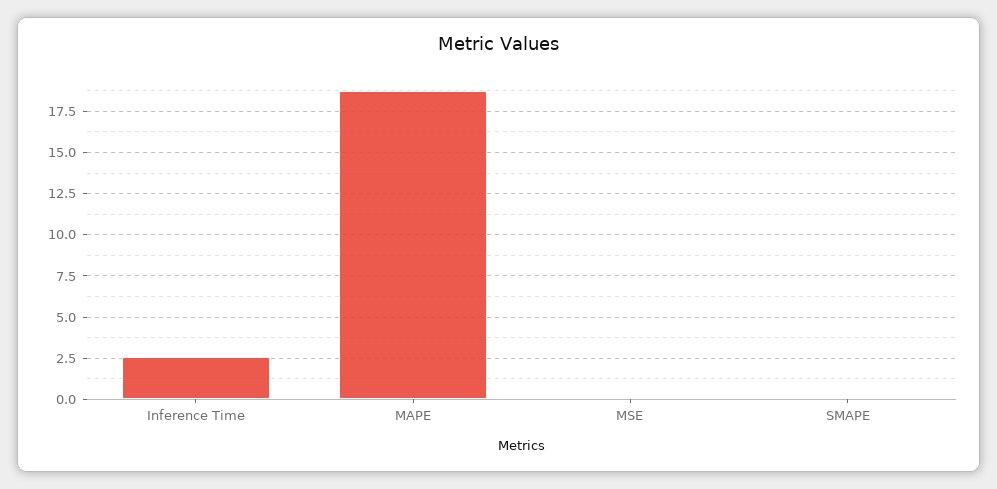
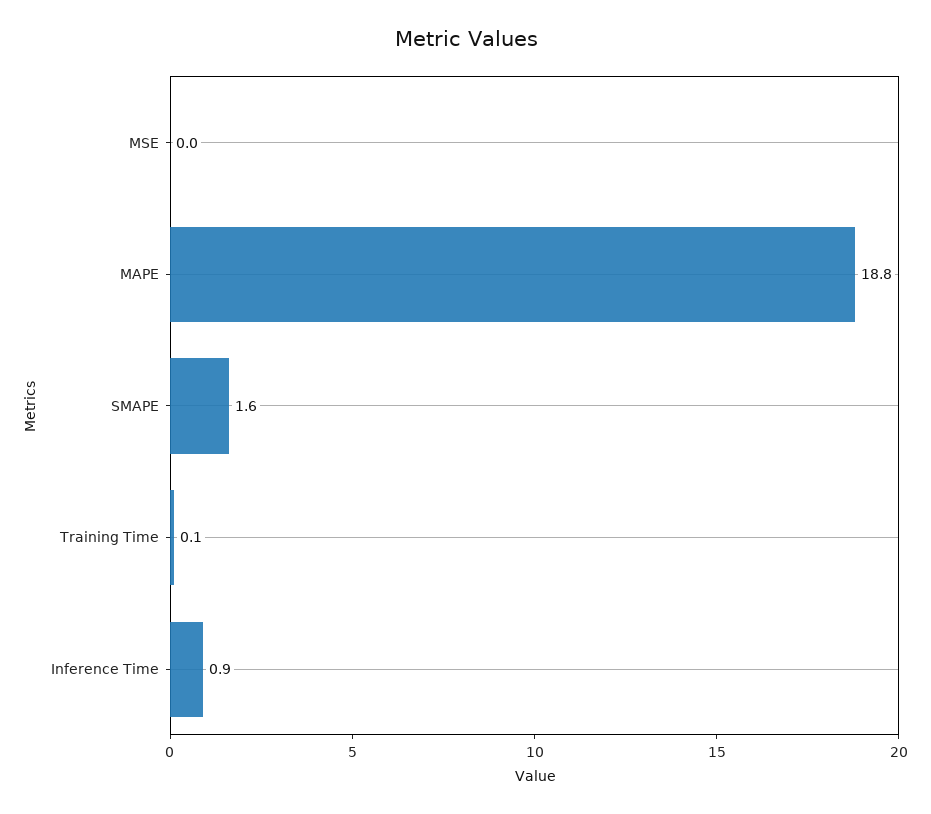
  {
-   "Inference Time": 2.5,
+   "Inference Time": 0.9,
    "MAPE": 18.8,
    "MSE": 0,
-   "SMAPE": 0
+   "SMAPE": 1.6,
+   "Training Time": 0.1
  }

